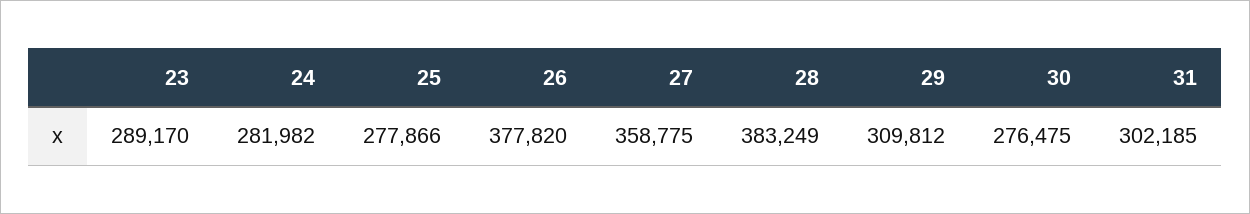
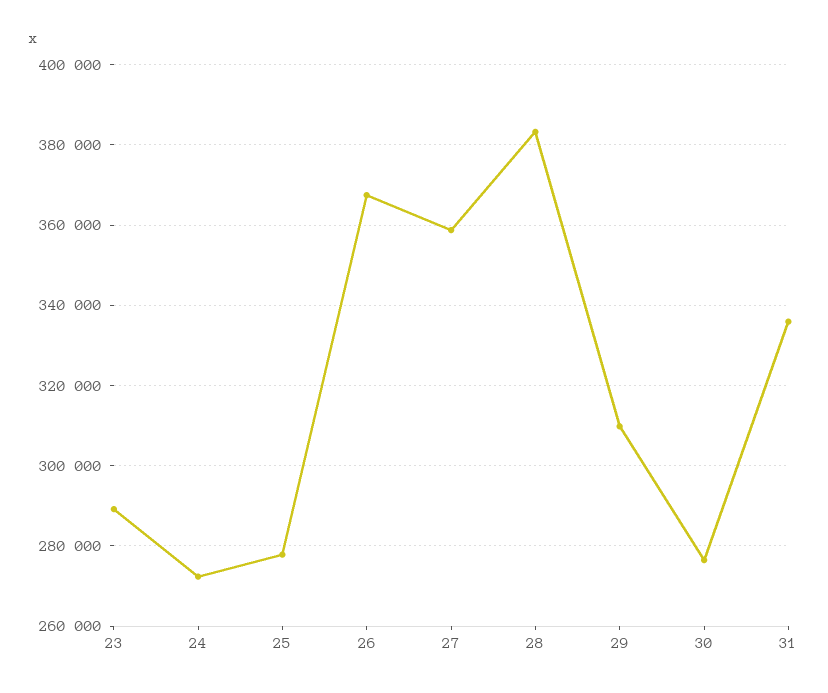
  {
    "23": 289170,
-   "24": 281982,
+   "24": 272000,
    "25": 277866,
-   "26": 377820,
+   "26": 368000,
    "27": 358775,
    "28": 383249,
    "29": 309812,
    "30": 276475,
-   "31": 302185
+   "31": 336000
  }

